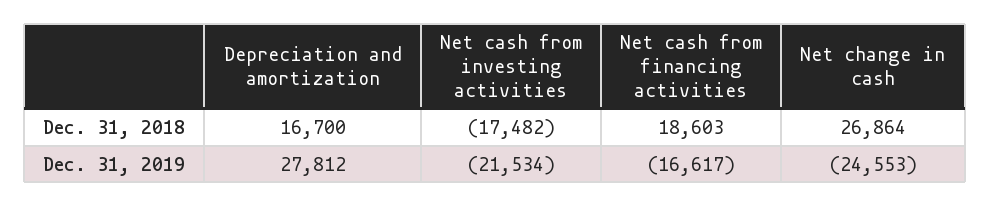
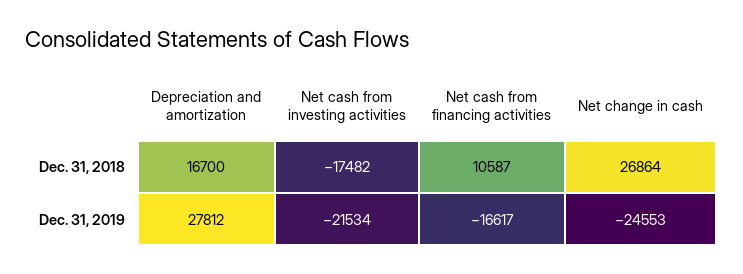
  {
    "Depreciation and amortization": {
      "Dec. 31, 2018": 16700,
      "Dec. 31, 2019": 27812
    },
    "Net cash from investing activities": {
      "Dec. 31, 2018": -17482,
      "Dec. 31, 2019": -21534
    },
    "Net cash from financing activities": {
-     "Dec. 31, 2018": 18603,
+     "Dec. 31, 2018": 10587,
      "Dec. 31, 2019": -16617
    },
    "Net change in cash": {
      "Dec. 31, 2018": 26864,
      "Dec. 31, 2019": -24553
    }
  }

